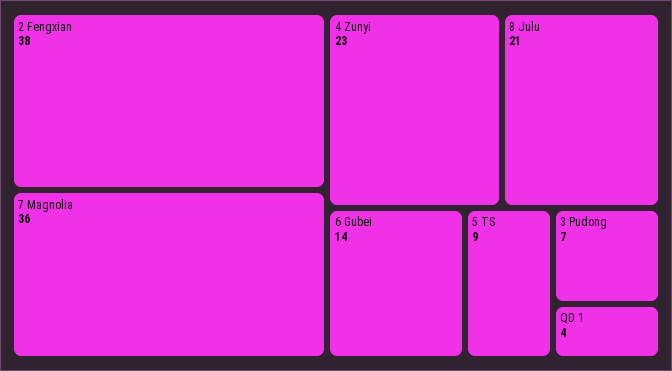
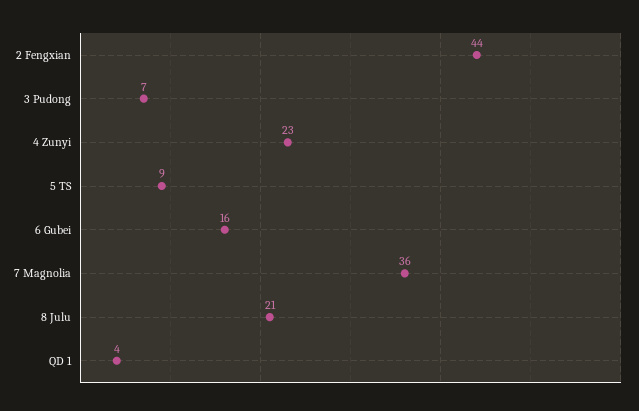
  {
-   "2 Fengxian": 38,
+   "2 Fengxian": 44,
    "7 Magnolia": 36,
    "4 Zunyi": 23,
    "8 Julu": 21,
-   "6 Gubei": 14,
+   "6 Gubei": 16,
    "5 TS": 9,
    "3 Pudong": 7,
    "QD 1": 4
  }

